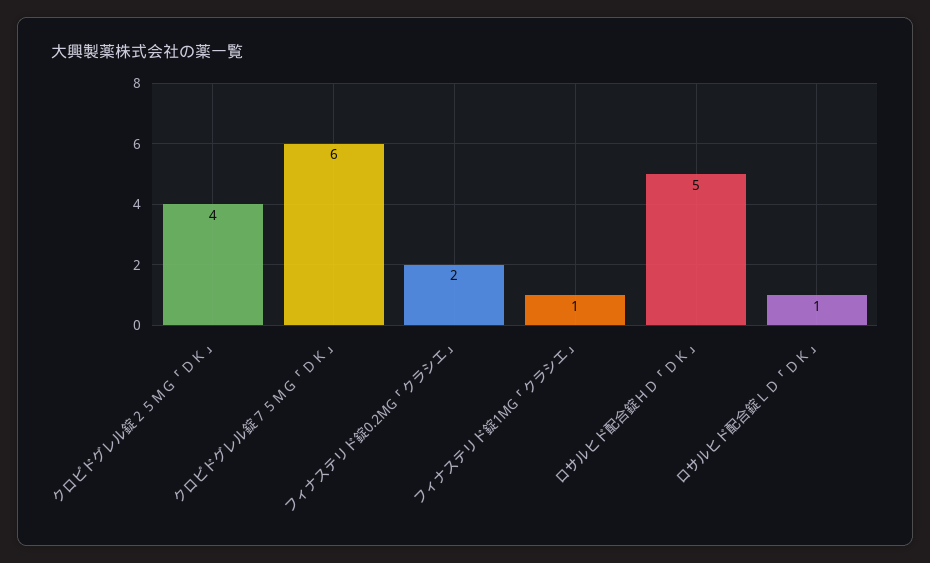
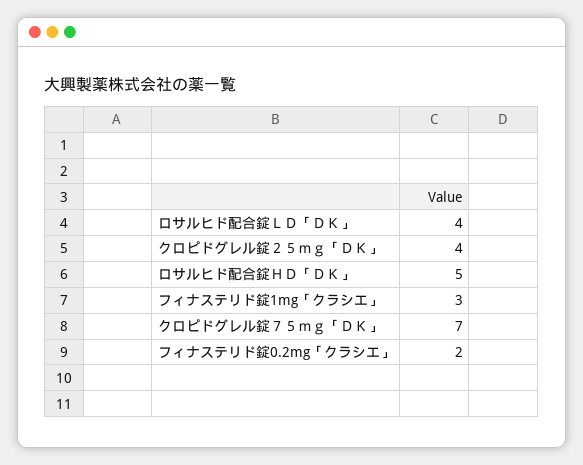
  {
    "クロピドグレル錠２５ＭＧ「ＤＫ」": 4,
-   "クロピドグレル錠７５ＭＧ「ＤＫ」": 6,
+   "クロピドグレル錠７５ＭＧ「ＤＫ」": 7,
    "フィナステリド錠0.2MG「クラシエ」": 2,
-   "フィナステリド錠1MG「クラシエ」": 1,
+   "フィナステリド錠1MG「クラシエ」": 3,
    "ロサルヒド配合錠ＨＤ「ＤＫ」": 5,
-   "ロサルヒド配合錠ＬＤ「ＤＫ」": 1
+   "ロサルヒド配合錠ＬＤ「ＤＫ」": 4
  }

